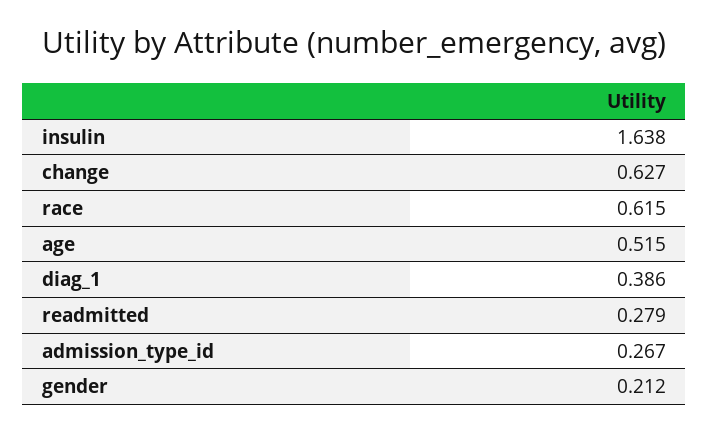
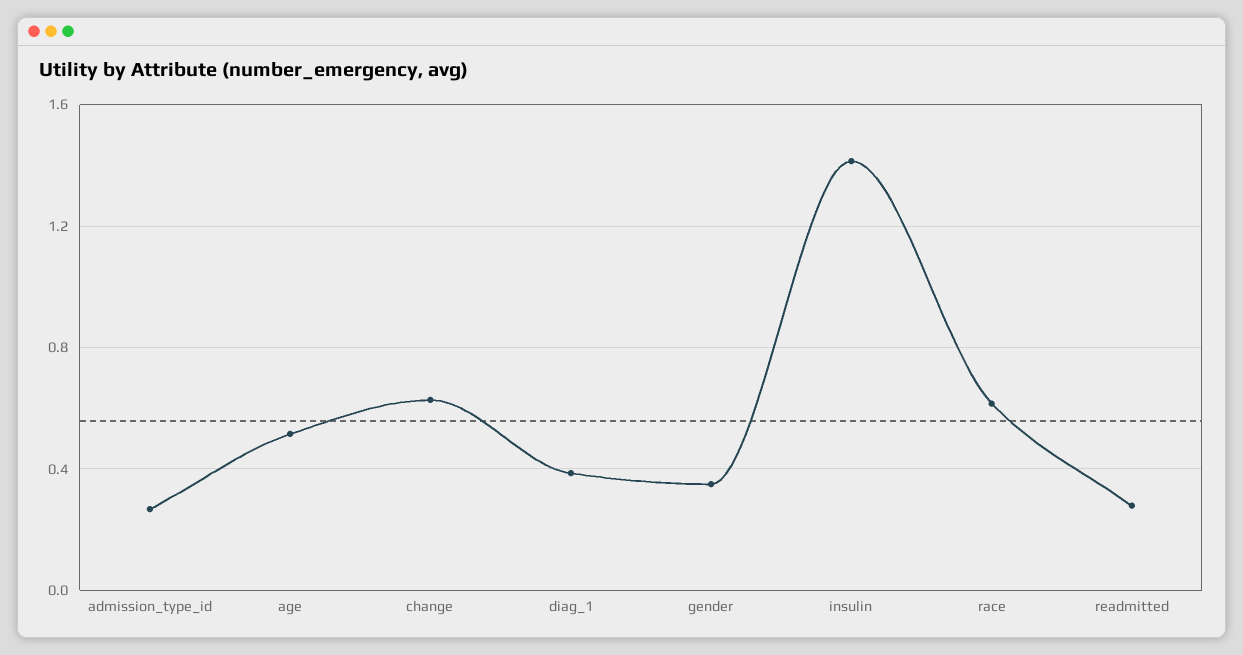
  {
-   "insulin": 1.638,
+   "insulin": 1.4,
    "change": 0.627,
    "race": 0.615,
    "age": 0.515,
    "diag_1": 0.386,
    "readmitted": 0.279,
    "admission_type_id": 0.267,
-   "gender": 0.212
+   "gender": 0.35
  }

